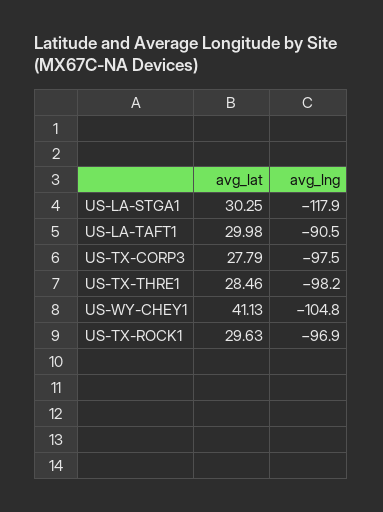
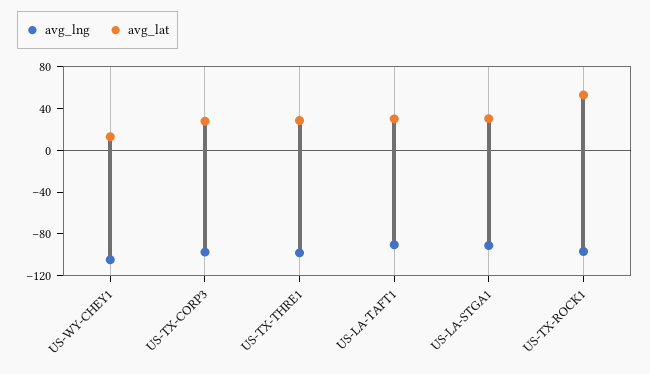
  {
    "avg_lat": {
      "US-LA-STGA1": 30.25,
      "US-LA-TAFT1": 29.98,
      "US-TX-CORP3": 27.79,
      "US-TX-THRE1": 28.46,
-     "US-WY-CHEY1": 41.13,
+     "US-WY-CHEY1": 10,
-     "US-TX-ROCK1": 29.63
+     "US-TX-ROCK1": 50
    },
    "avg_lng": {
-     "US-LA-STGA1": -117.9,
+     "US-LA-STGA1": -90,
      "US-LA-TAFT1": -90.5,
      "US-TX-CORP3": -97.5,
      "US-TX-THRE1": -98.2,
      "US-WY-CHEY1": -104.8,
      "US-TX-ROCK1": -96.9
    }
  }

